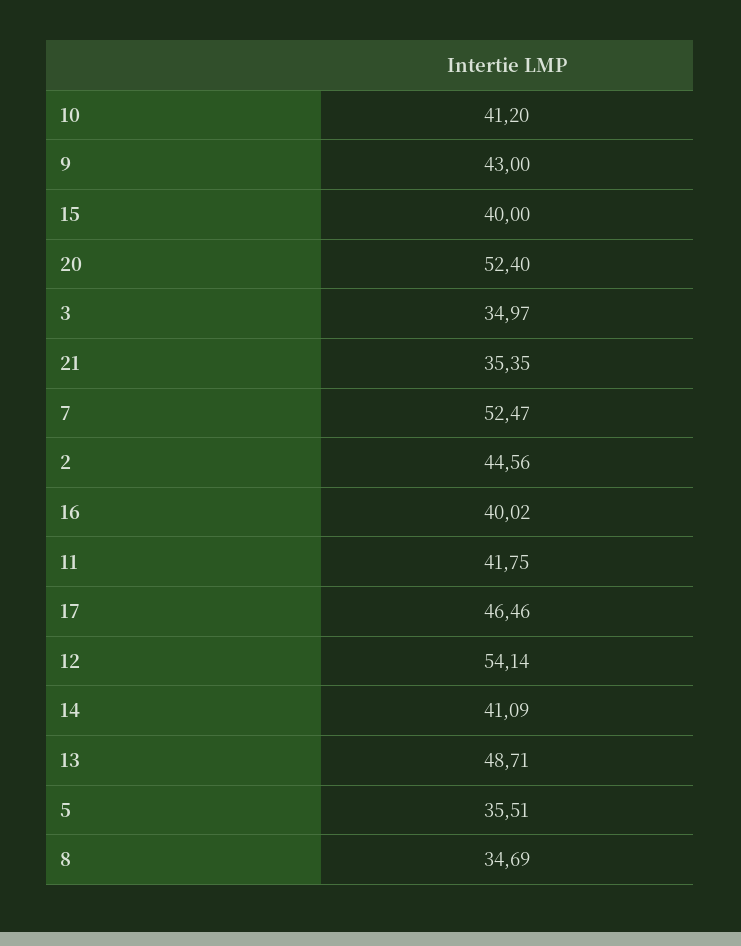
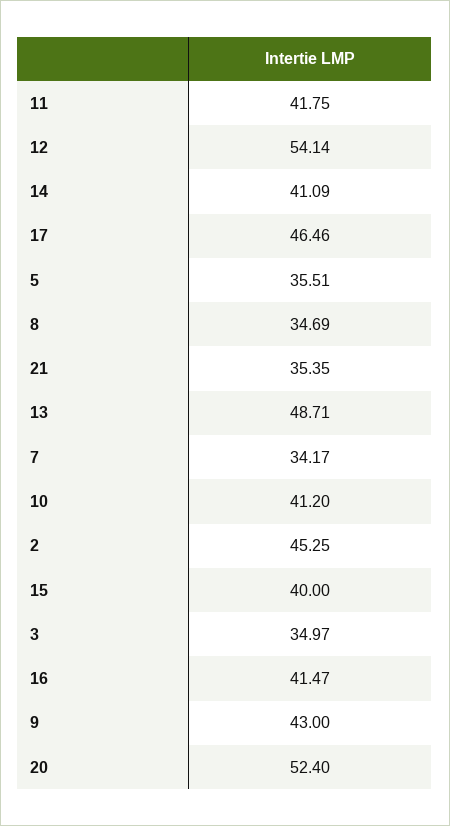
  {
    "10": 41.2,
    "9": 43,
    "15": 40,
    "20": 52.4,
    "3": 34.97,
    "21": 35.35,
-   "7": 52.47,
+   "7": 34.17,
-   "2": 44.56,
+   "2": 45.25,
-   "16": 40.02,
+   "16": 41.47,
    "11": 41.75,
    "17": 46.46,
    "12": 54.14,
    "14": 41.09,
    "13": 48.71,
    "5": 35.51,
    "8": 34.69
  }

